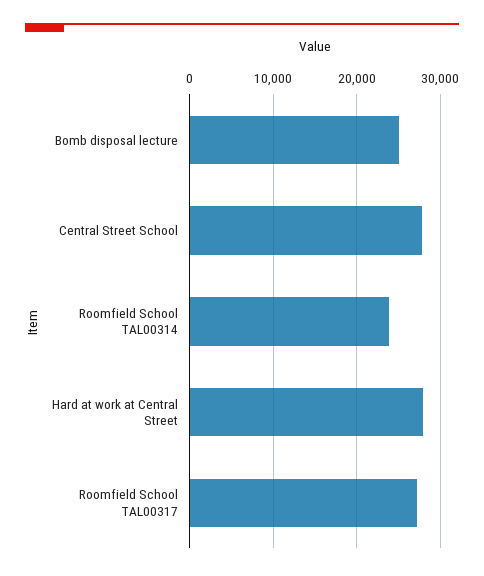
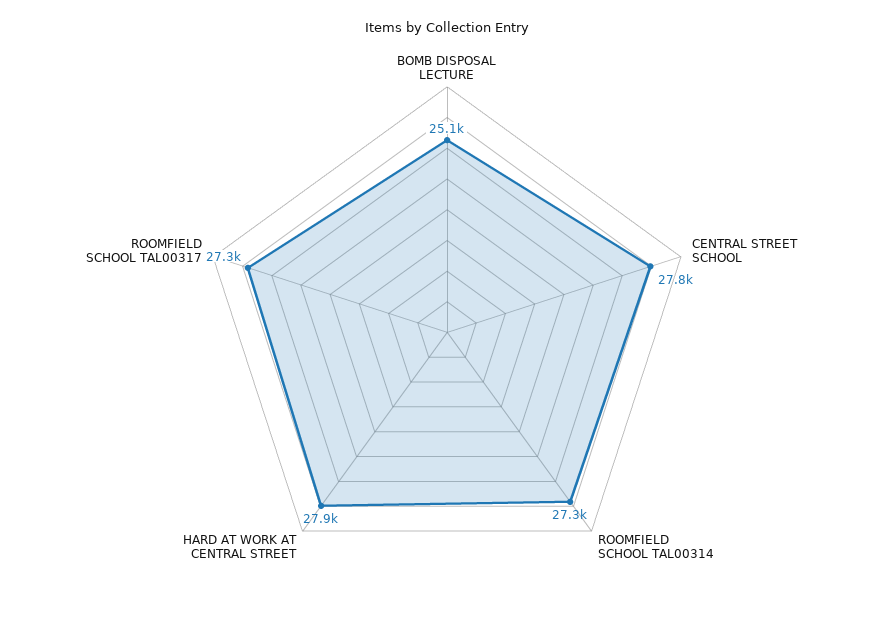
  {
    "Bomb disposal lecture": 25100,
    "Central Street School": 27800,
-   "Roomfield School TAL00314": 24000,
+   "Roomfield School TAL00314": 27300,
    "Hard at work at Central Street": 27900,
    "Roomfield School TAL00317": 27300
  }

